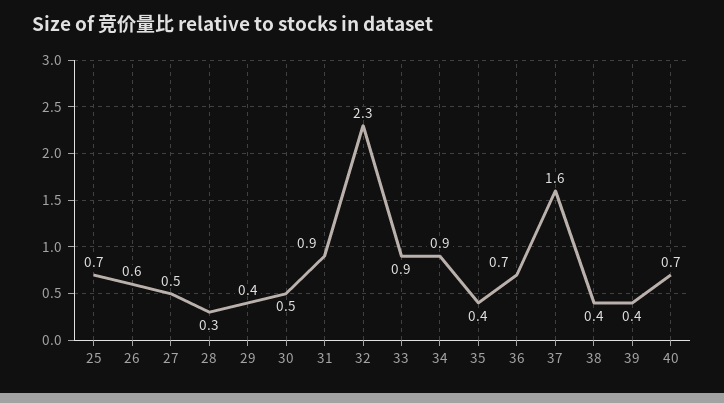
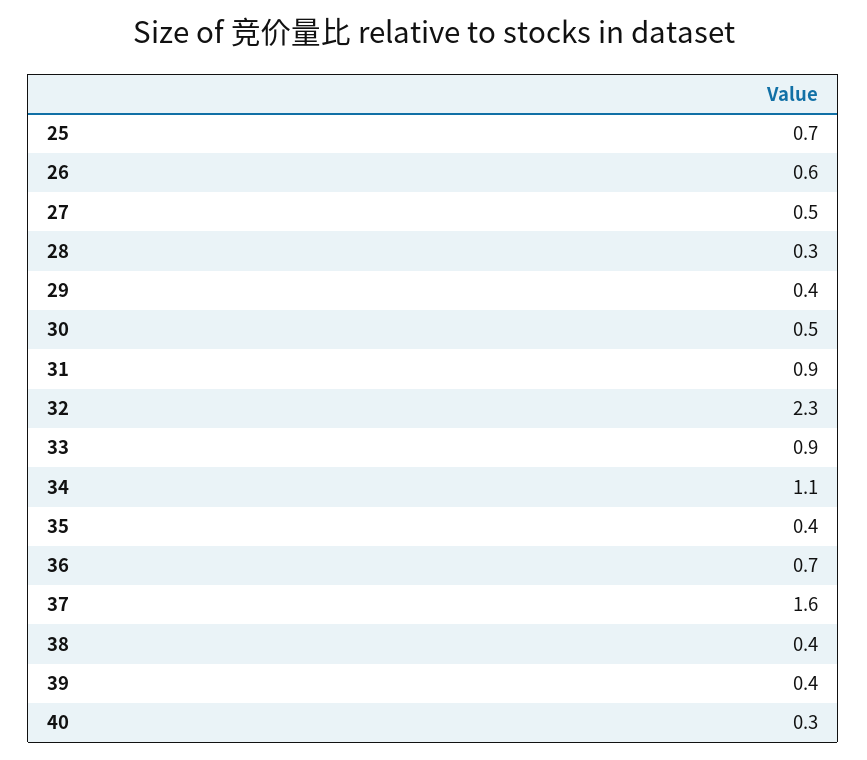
  {
    "25": 0.7,
    "26": 0.6,
    "27": 0.5,
    "28": 0.3,
    "29": 0.4,
    "30": 0.5,
    "31": 0.9,
    "32": 2.3,
    "33": 0.9,
-   "34": 0.9,
+   "34": 1.1,
    "35": 0.4,
    "36": 0.7,
    "37": 1.6,
    "38": 0.4,
    "39": 0.4,
-   "40": 0.7
+   "40": 0.3
  }

